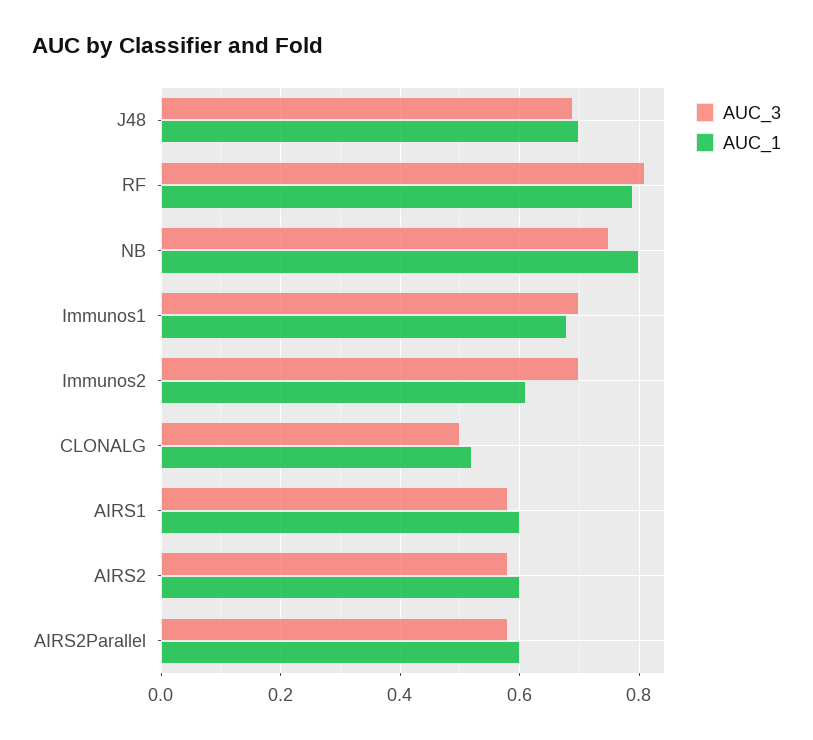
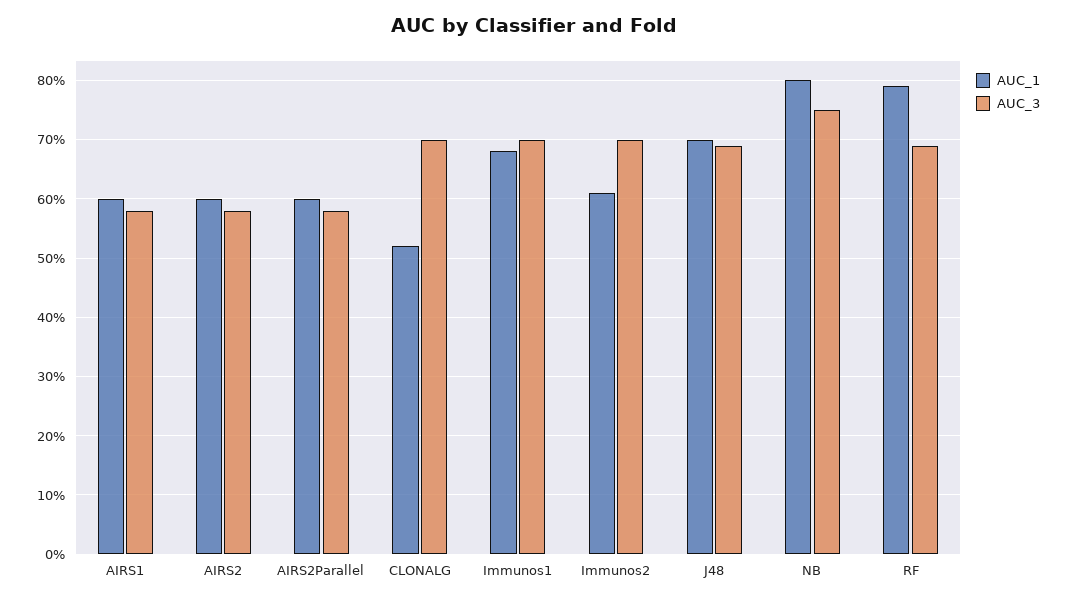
  {
    "AUC_3": {
      "J48": 0.7,
-     "RF": 0.8,
+     "RF": 0.7,
      "NB": 0.75,
      "Immunos1": 0.7,
      "Immunos2": 0.7,
-     "CLONALG": 0.5,
+     "CLONALG": 0.7,
      "AIRS1": 0.6,
      "AIRS2": 0.6,
      "AIRS2Parallel": 0.6
    },
    "AUC_1": {
      "J48": 0.7,
      "RF": 0.8,
      "NB": 0.8,
      "Immunos1": 0.7,
      "Immunos2": 0.6,
      "CLONALG": 0.5,
      "AIRS1": 0.6,
      "AIRS2": 0.6,
      "AIRS2Parallel": 0.6
    }
  }

